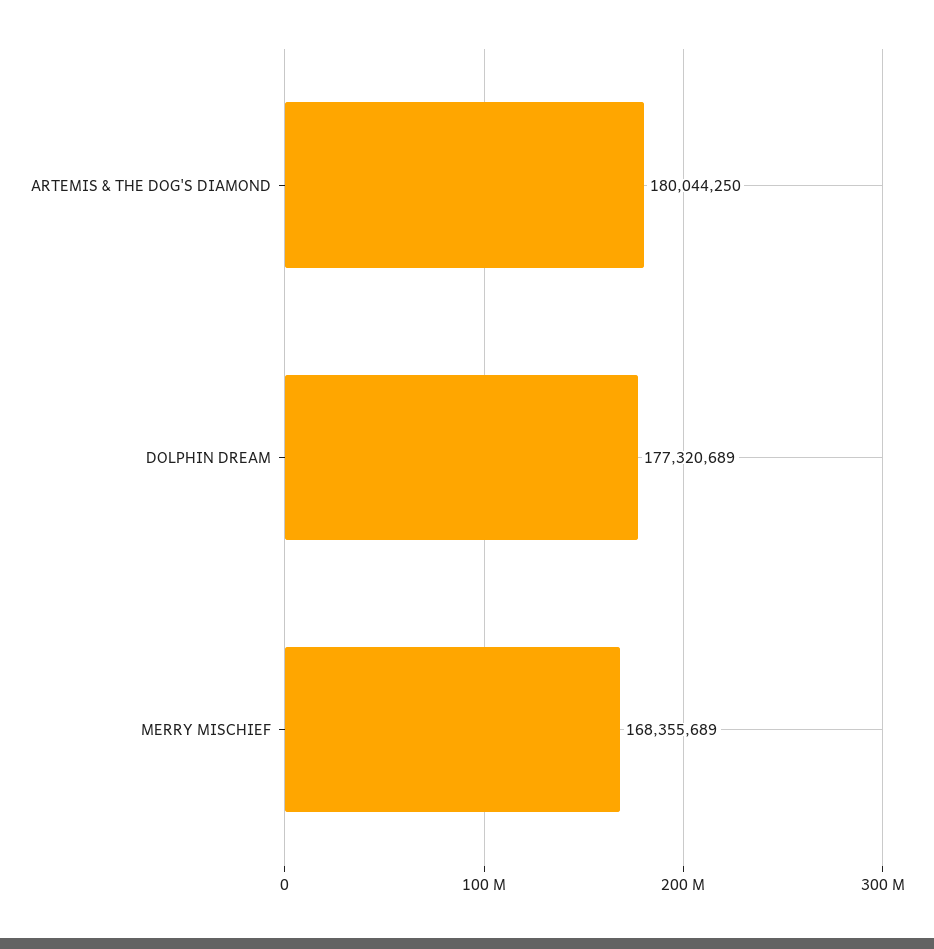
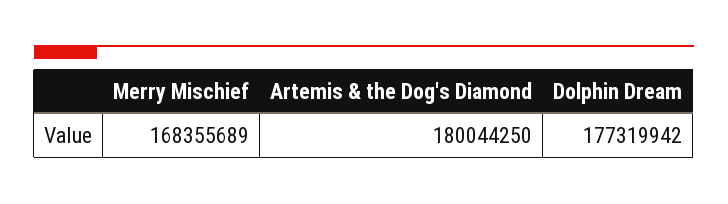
  {
    "ARTEMIS & THE DOG'S DIAMOND": 180044250,
-   "DOLPHIN DREAM": 177320689,
+   "DOLPHIN DREAM": 177319942,
    "MERRY MISCHIEF": 168355689
  }

